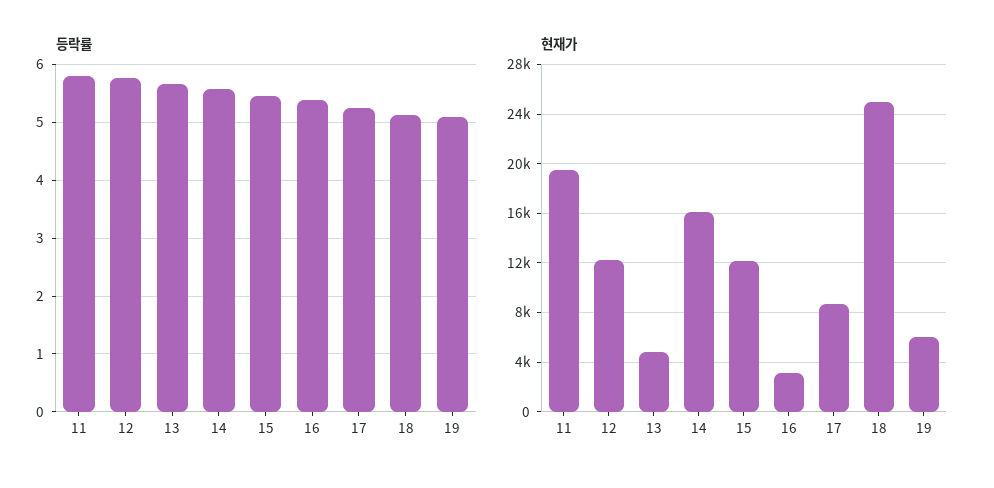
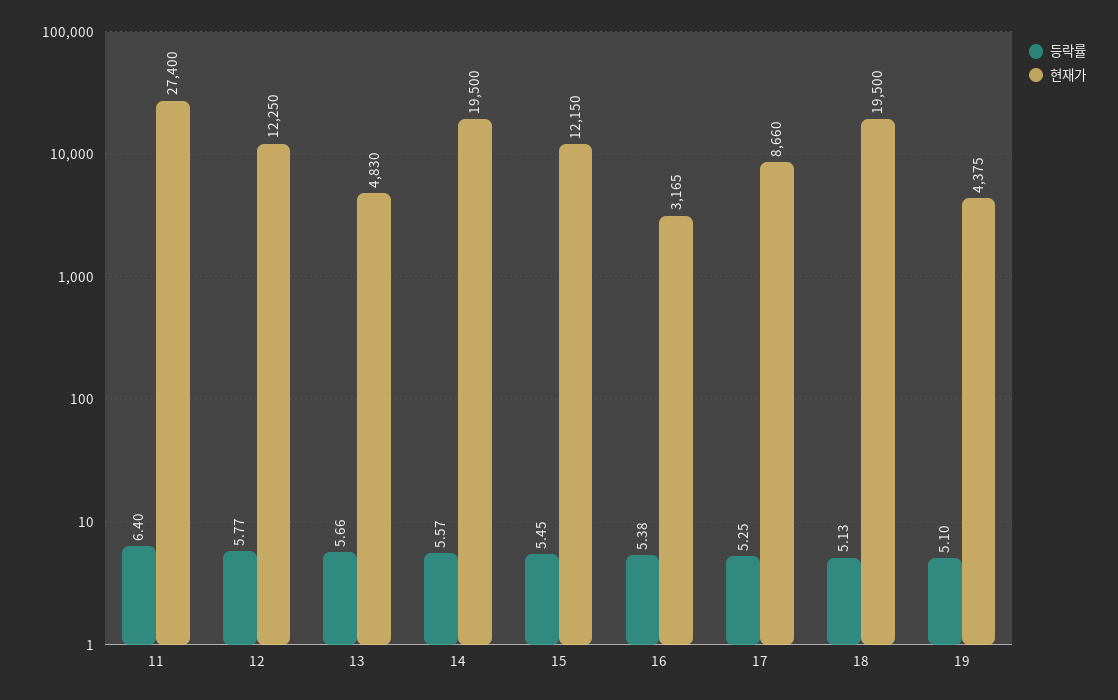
  {
    "등락률": {
-     "11": 5.8,
+     "11": 6.4,
      "12": 5.77,
      "13": 5.66,
      "14": 5.57,
      "15": 5.45,
      "16": 5.38,
      "17": 5.25,
      "18": 5.13,
      "19": 5.1
    },
    "현재가": {
-     "11": 19500,
+     "11": 27400,
      "12": 12250,
      "13": 4830,
-     "14": 16000,
+     "14": 19500,
      "15": 12150,
      "16": 3165,
      "17": 8660,
-     "18": 25000,
+     "18": 19500,
-     "19": 6000
+     "19": 4375
    }
  }

